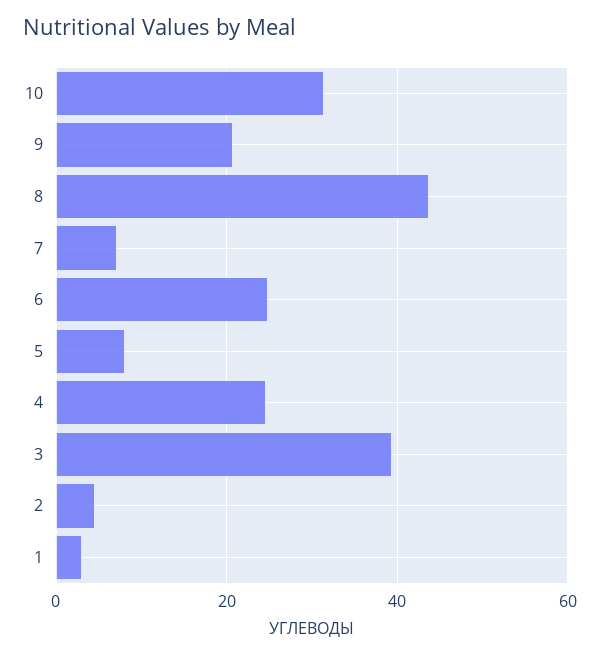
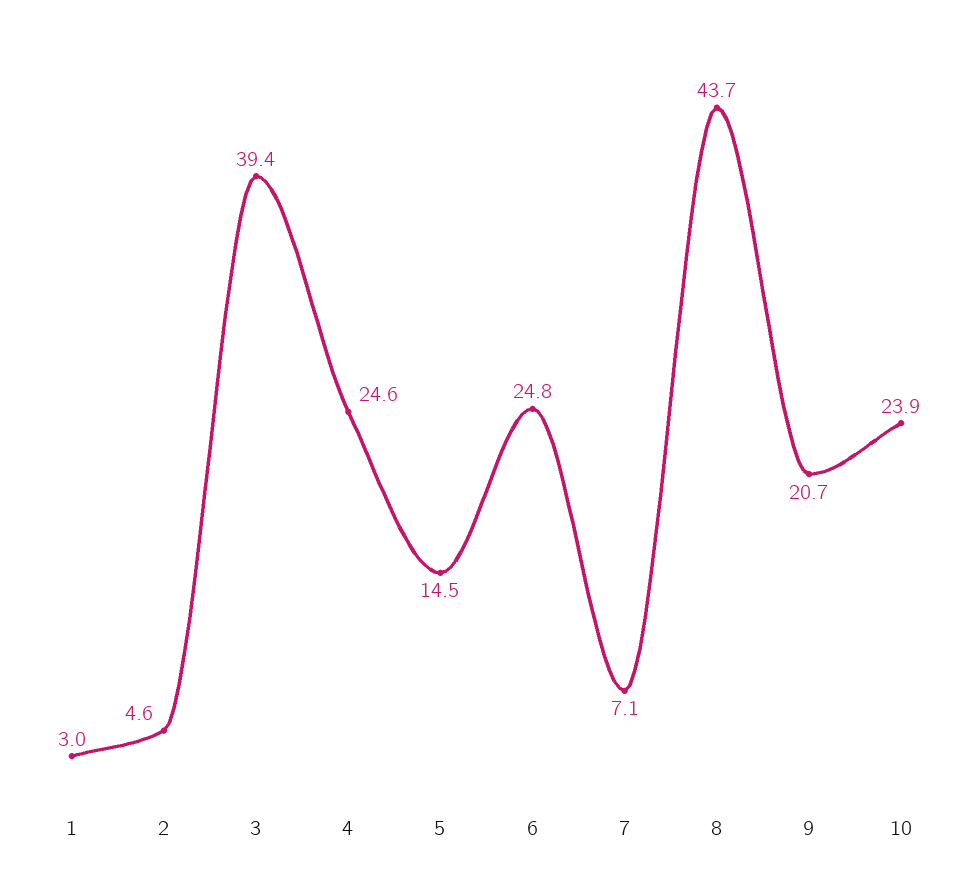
  {
-   "10": 32,
+   "10": 23.9,
    "9": 20.7,
    "8": 43.7,
    "7": 7.1,
    "6": 24.8,
-   "5": 8,
+   "5": 14.5,
    "4": 24.6,
    "3": 39.4,
    "2": 4.6,
    "1": 3
  }

